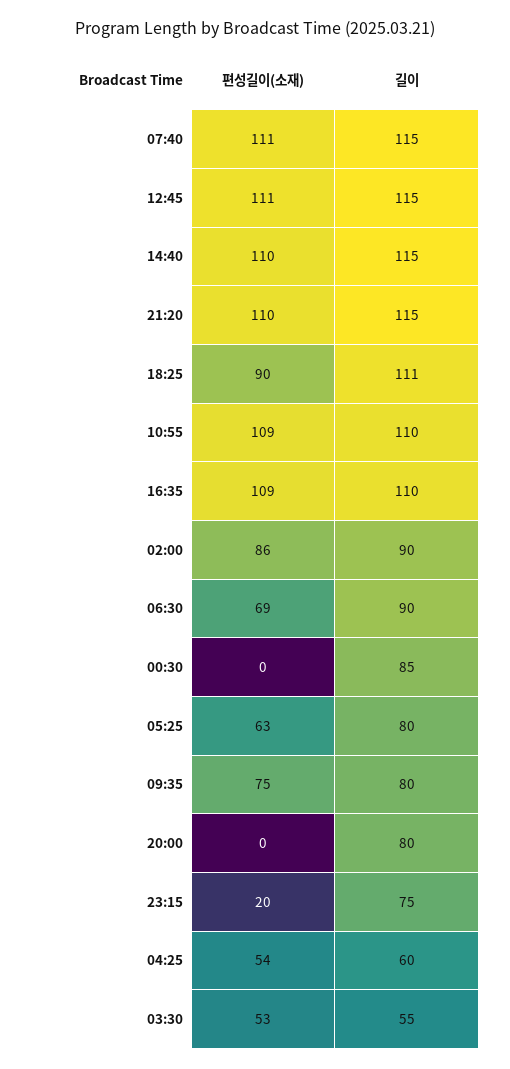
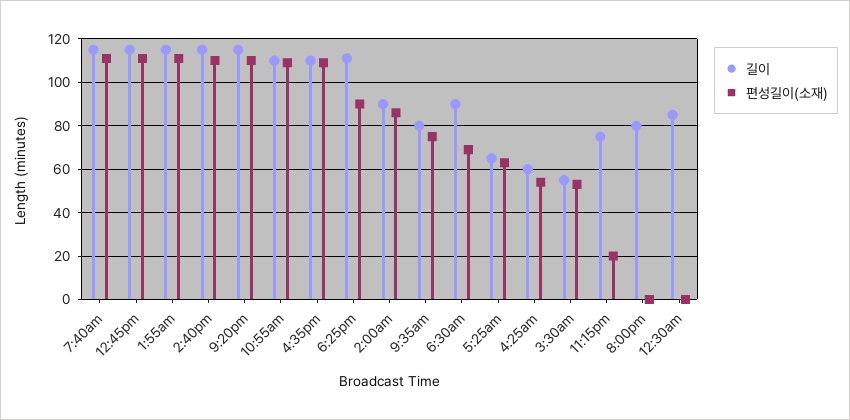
  {
    "편성길이(소재)": {
      "07:40": 111,
      "12:45": 111,
      "14:40": 110,
      "21:20": 110,
      "18:25": 90,
      "10:55": 109,
      "16:35": 109,
      "02:00": 86,
      "06:30": 69,
      "00:30": 0,
      "05:25": 63,
      "09:35": 75,
      "20:00": 0,
      "23:15": 20,
      "04:25": 54,
-     "03:30": 53
+     "03:30": 53,
+     "1:55am": 110
    },
    "길이": {
      "07:40": 115,
      "12:45": 115,
      "14:40": 115,
      "21:20": 115,
      "18:25": 111,
      "10:55": 110,
      "16:35": 110,
      "02:00": 90,
      "06:30": 90,
      "00:30": 85,
-     "05:25": 80,
+     "05:25": 65,
      "09:35": 80,
      "20:00": 80,
      "23:15": 75,
      "04:25": 60,
-     "03:30": 55
+     "03:30": 55,
+     "1:55am": 115
    }
  }

